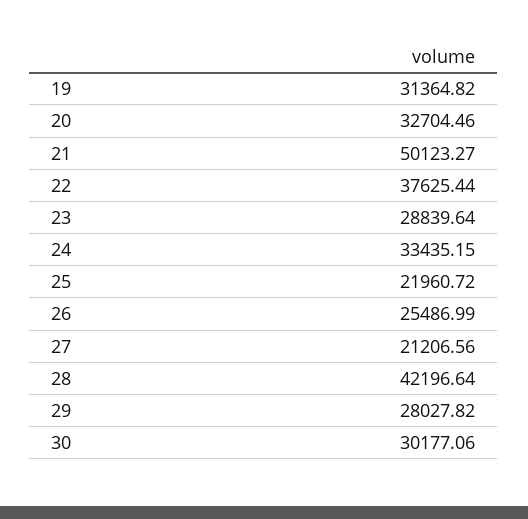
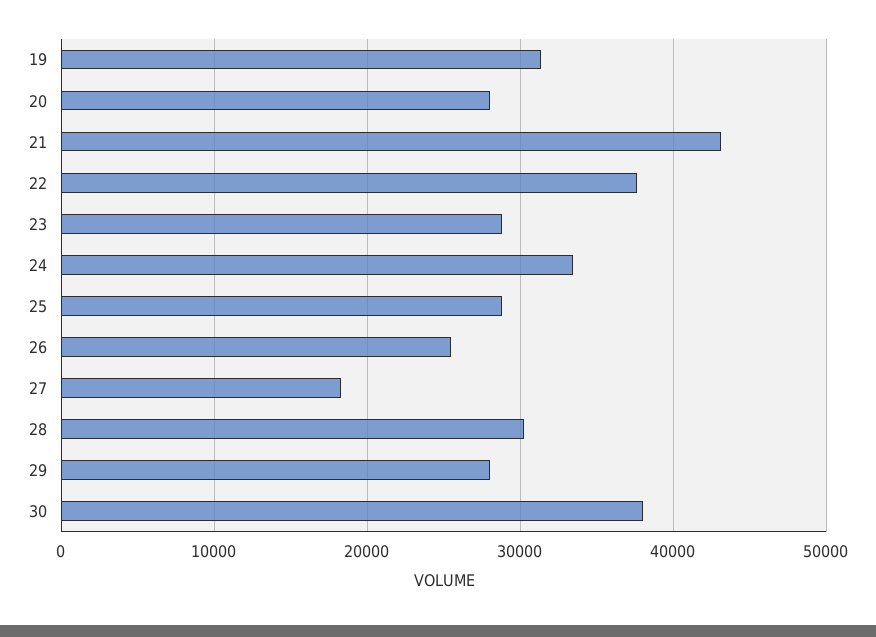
  {
    "19": 31364.82,
-   "20": 32704.46,
+   "20": 28000,
-   "21": 50123.27,
+   "21": 43000,
    "22": 37625.44,
    "23": 28839.64,
    "24": 33435.15,
-   "25": 21960.72,
+   "25": 29000,
    "26": 25486.99,
-   "27": 21206.56,
+   "27": 18000,
-   "28": 42196.64,
+   "28": 30000,
    "29": 28027.82,
-   "30": 30177.06
+   "30": 38000
  }

